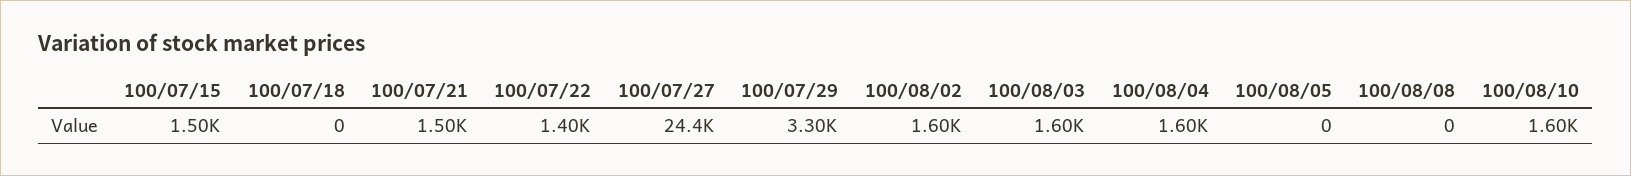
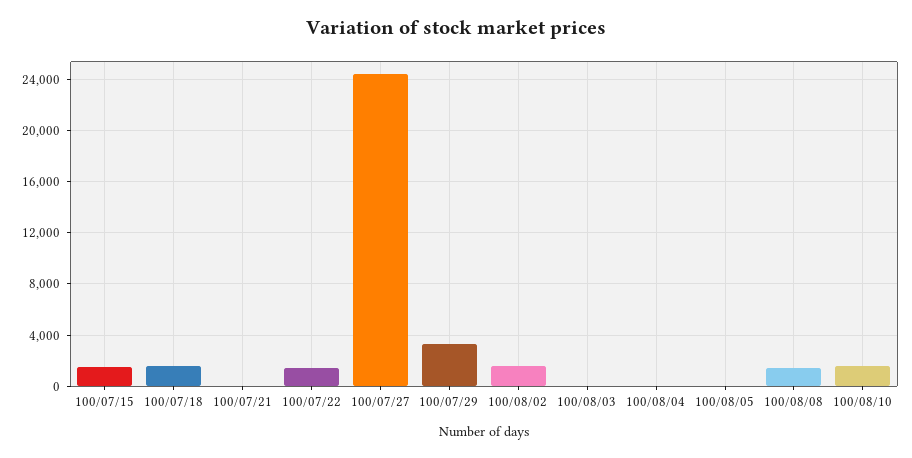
  {
    "100/07/15": 1500,
-   "100/07/18": 0,
+   "100/07/18": 1500,
-   "100/07/21": 1500,
+   "100/07/21": 0,
    "100/07/22": 1400,
    "100/07/27": 24400,
    "100/07/29": 3300,
    "100/08/02": 1600,
-   "100/08/03": 1600,
+   "100/08/03": 0,
-   "100/08/04": 1600,
+   "100/08/04": 0,
    "100/08/05": 0,
-   "100/08/08": 0,
+   "100/08/08": 1500,
    "100/08/10": 1600
  }

